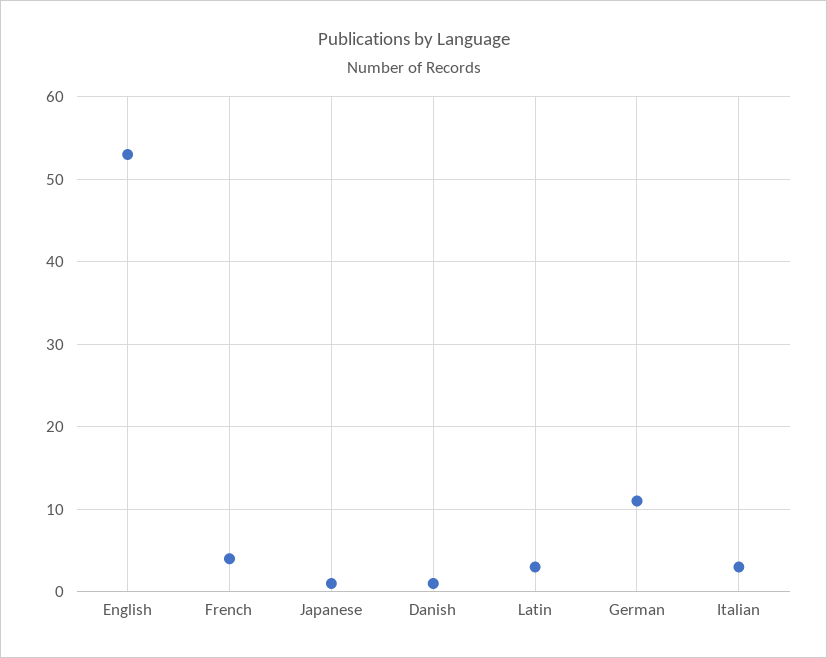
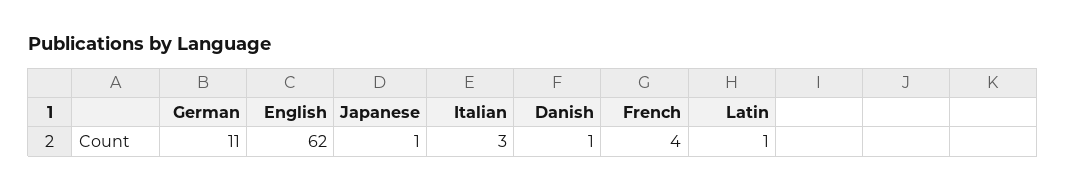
  {
-   "English": 53,
+   "English": 62,
    "French": 4,
    "Japanese": 1,
    "Danish": 1,
-   "Latin": 3,
+   "Latin": 1,
    "German": 11,
    "Italian": 3
  }

